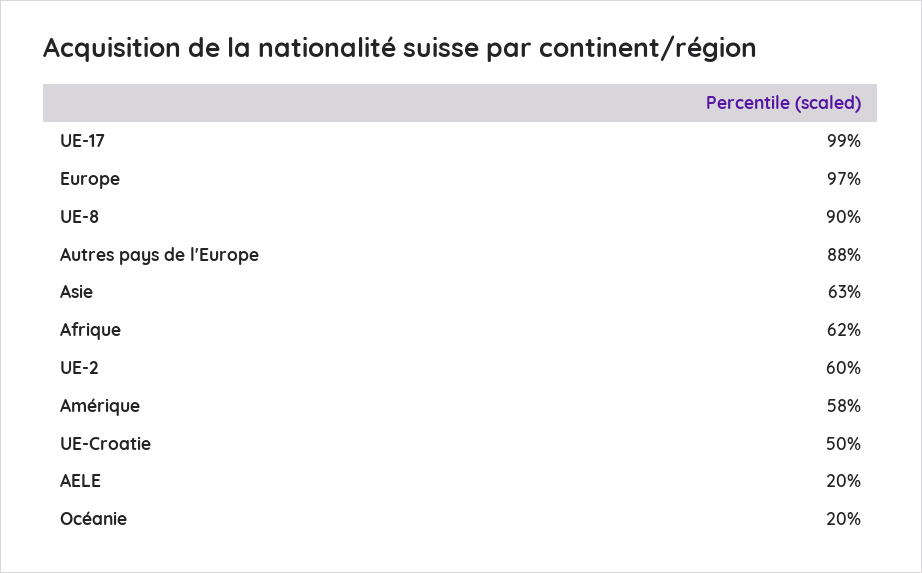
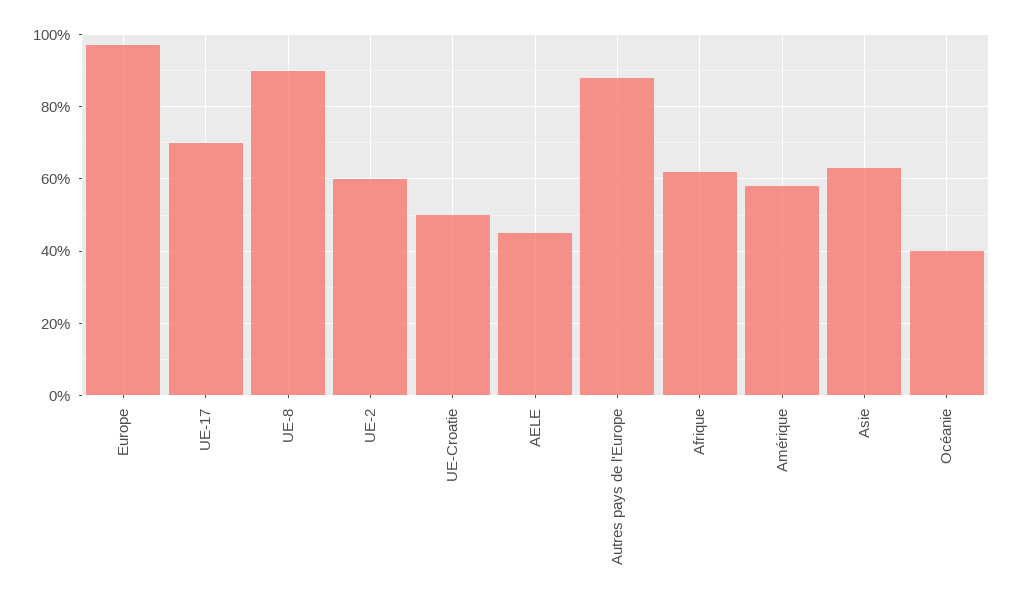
  {
-   "UE-17": 99,
+   "UE-17": 70,
    "Europe": 97,
    "UE-8": 90,
    "Autres pays de l'Europe": 88,
    "Asie": 63,
    "Afrique": 62,
    "UE-2": 60,
    "Amérique": 58,
    "UE-Croatie": 50,
-   "AELE": 20,
+   "AELE": 45,
-   "Océanie": 20
+   "Océanie": 40
  }

